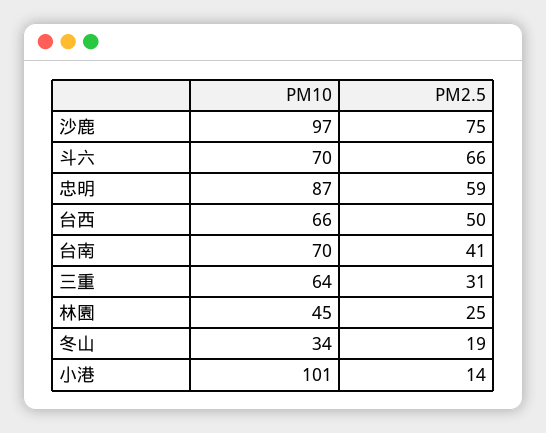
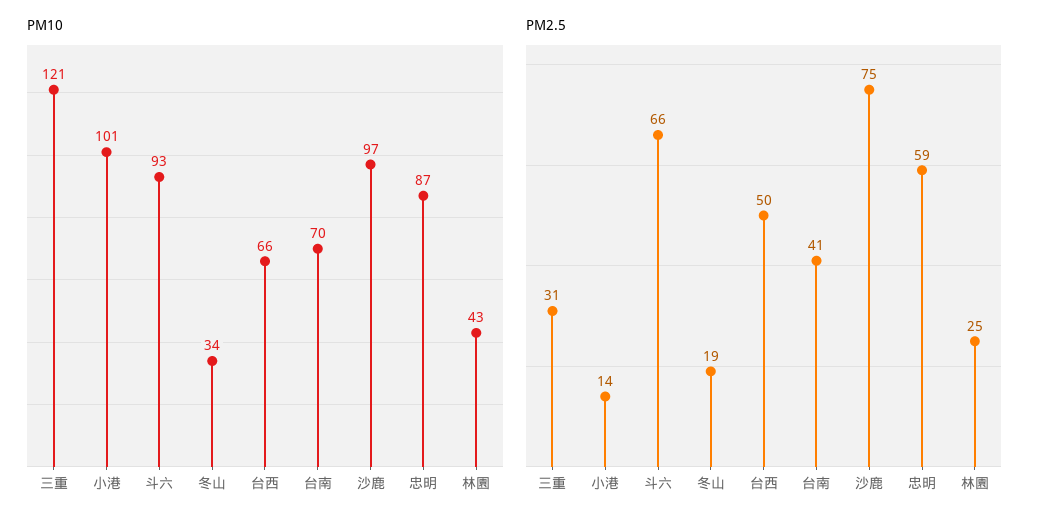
  {
    "PM10": {
      "沙鹿": 97,
-     "斗六": 70,
+     "斗六": 93,
      "忠明": 87,
      "台西": 66,
      "台南": 70,
-     "三重": 64,
+     "三重": 121,
-     "林園": 45,
+     "林園": 43,
      "冬山": 34,
      "小港": 101
    },
    "PM2.5": {
      "沙鹿": 75,
      "斗六": 66,
      "忠明": 59,
      "台西": 50,
      "台南": 41,
      "三重": 31,
      "林園": 25,
      "冬山": 19,
      "小港": 14
    }
  }

